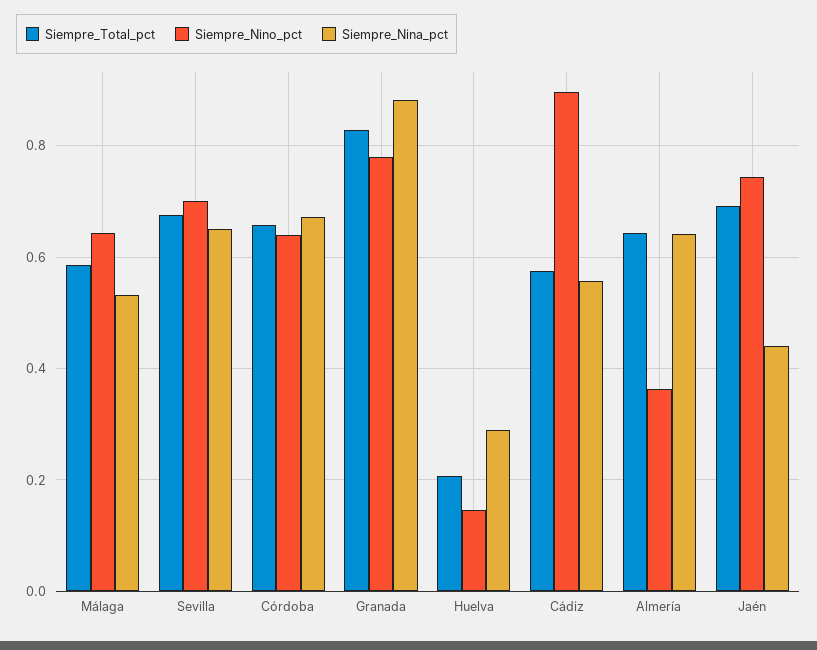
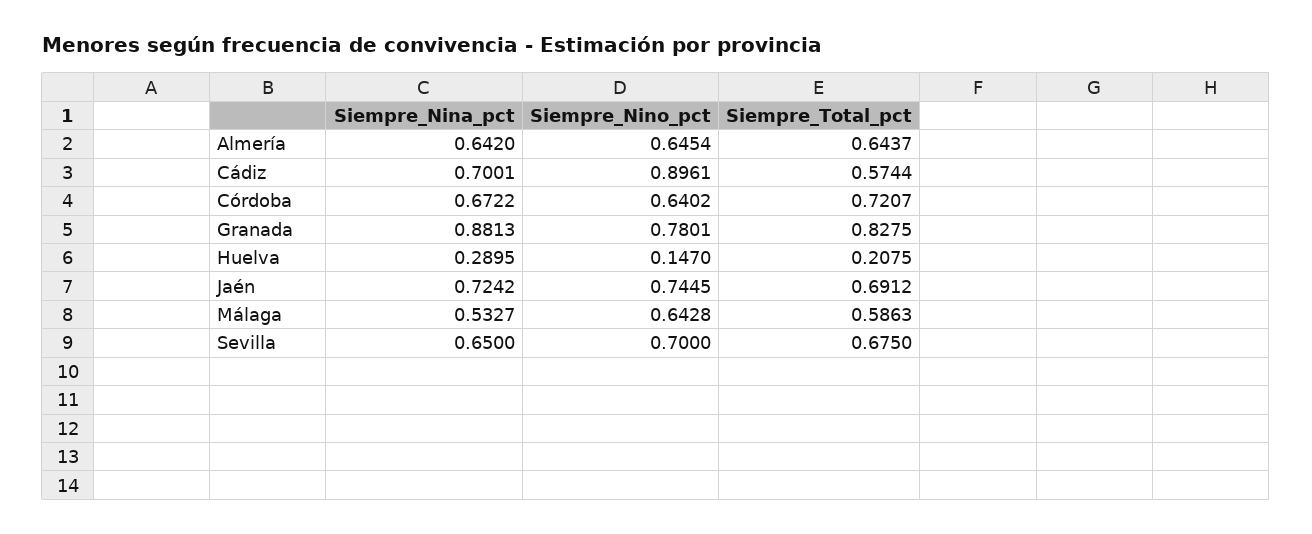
  {
    "Siempre_Total_pct": {
      "Málaga": 0.5863,
      "Sevilla": 0.675,
-     "Córdoba": 0.66,
+     "Córdoba": 0.7207,
      "Granada": 0.8275,
      "Huelva": 0.2075,
      "Cádiz": 0.5744,
      "Almería": 0.6437,
      "Jaén": 0.6912
    },
    "Siempre_Nino_pct": {
      "Málaga": 0.6428,
      "Sevilla": 0.7,
      "Córdoba": 0.6402,
      "Granada": 0.7801,
      "Huelva": 0.147,
      "Cádiz": 0.8961,
-     "Almería": 0.36,
+     "Almería": 0.6454,
      "Jaén": 0.7445
    },
    "Siempre_Nina_pct": {
      "Málaga": 0.5327,
      "Sevilla": 0.65,
      "Córdoba": 0.6722,
      "Granada": 0.8813,
      "Huelva": 0.2895,
-     "Cádiz": 0.56,
+     "Cádiz": 0.7001,
      "Almería": 0.642,
-     "Jaén": 0.44
+     "Jaén": 0.7242
    }
  }

